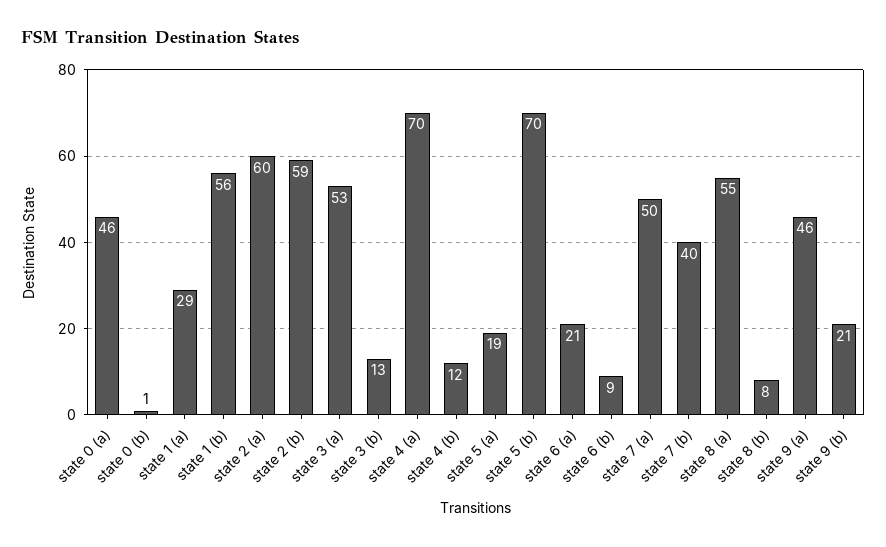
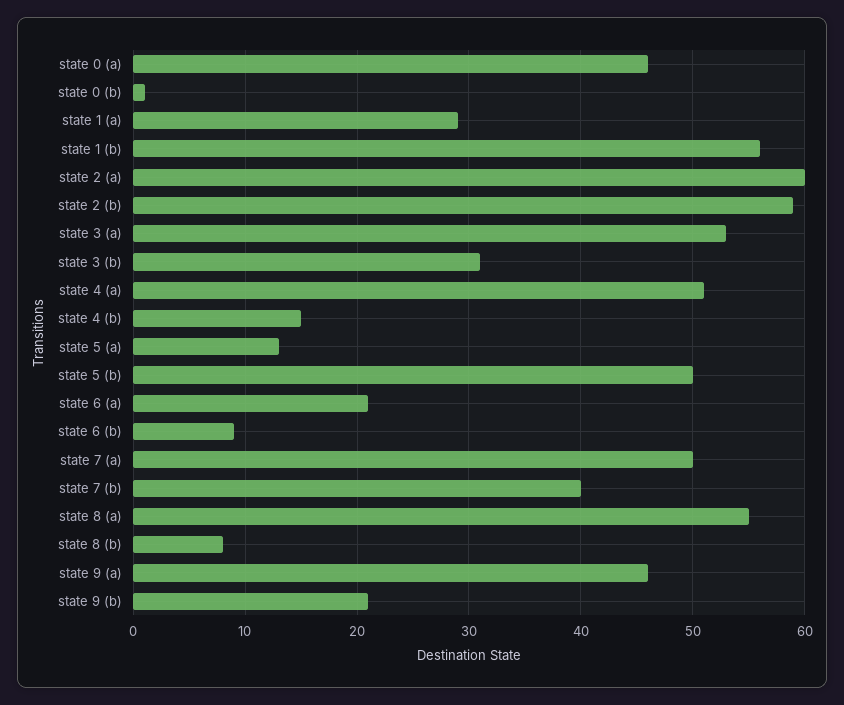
  {
    "state 0 (a)": 46,
    "state 0 (b)": 1,
    "state 1 (a)": 29,
    "state 1 (b)": 56,
    "state 2 (a)": 60,
    "state 2 (b)": 59,
    "state 3 (a)": 53,
-   "state 3 (b)": 13,
+   "state 3 (b)": 31,
-   "state 4 (a)": 70,
+   "state 4 (a)": 51,
-   "state 4 (b)": 12,
+   "state 4 (b)": 15,
-   "state 5 (a)": 19,
+   "state 5 (a)": 13,
-   "state 5 (b)": 70,
+   "state 5 (b)": 50,
    "state 6 (a)": 21,
    "state 6 (b)": 9,
    "state 7 (a)": 50,
    "state 7 (b)": 40,
    "state 8 (a)": 55,
    "state 8 (b)": 8,
    "state 9 (a)": 46,
    "state 9 (b)": 21
  }

